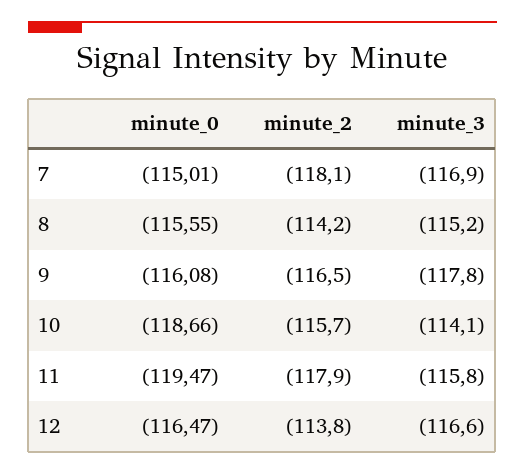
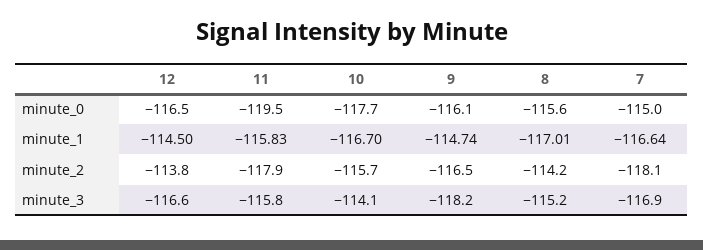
  {
    "minute_0": {
      "7": -115.01,
      "8": -115.55,
      "9": -116.08,
-     "10": -118.66,
+     "10": -117.7,
      "11": -119.47,
      "12": -116.47
    },
    "minute_2": {
      "7": -118.1,
      "8": -114.2,
      "9": -116.5,
      "10": -115.7,
      "11": -117.9,
      "12": -113.8
    },
    "minute_3": {
      "7": -116.9,
      "8": -115.2,
-     "9": -117.8,
+     "9": -118.2,
      "10": -114.1,
      "11": -115.8,
      "12": -116.6
-   }
+   },
+   "minute_1": {
+     "12": -114.5,
+     "11": -115.83,
+     "10": -116.7,
+     "9": -114.74,
+     "8": -117.01,
+     "7": -116.64
+   }
  }

